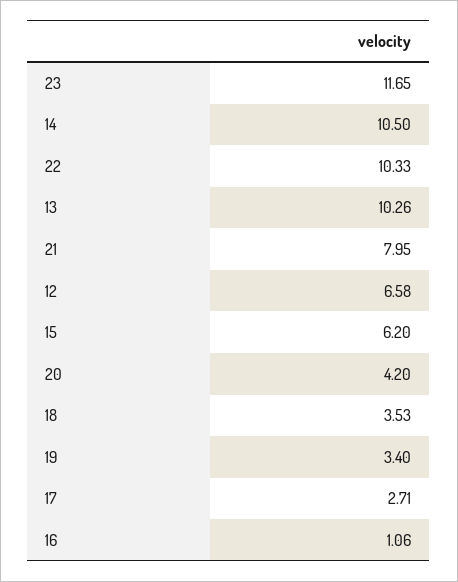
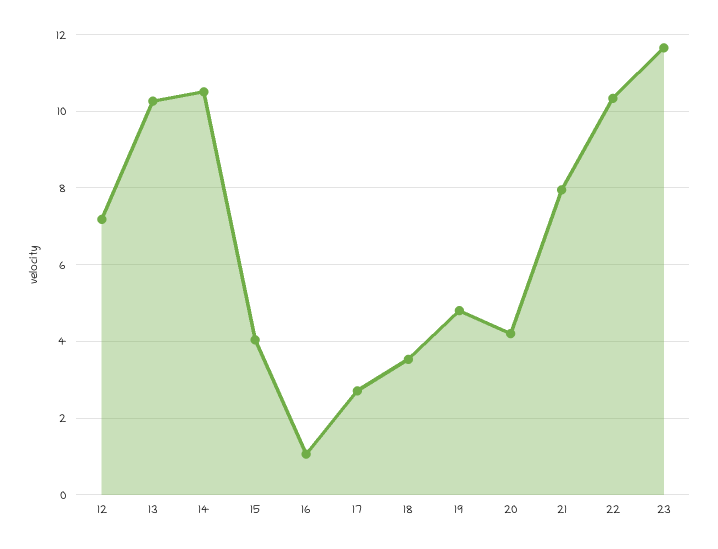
  {
    "23": 11.65,
    "14": 10.5,
    "22": 10.33,
    "13": 10.26,
    "21": 7.95,
-   "12": 6.58,
+   "12": 7.2,
-   "15": 6.2,
+   "15": 4,
    "20": 4.2,
    "18": 3.53,
-   "19": 3.4,
+   "19": 4.8,
    "17": 2.71,
    "16": 1.06
  }

